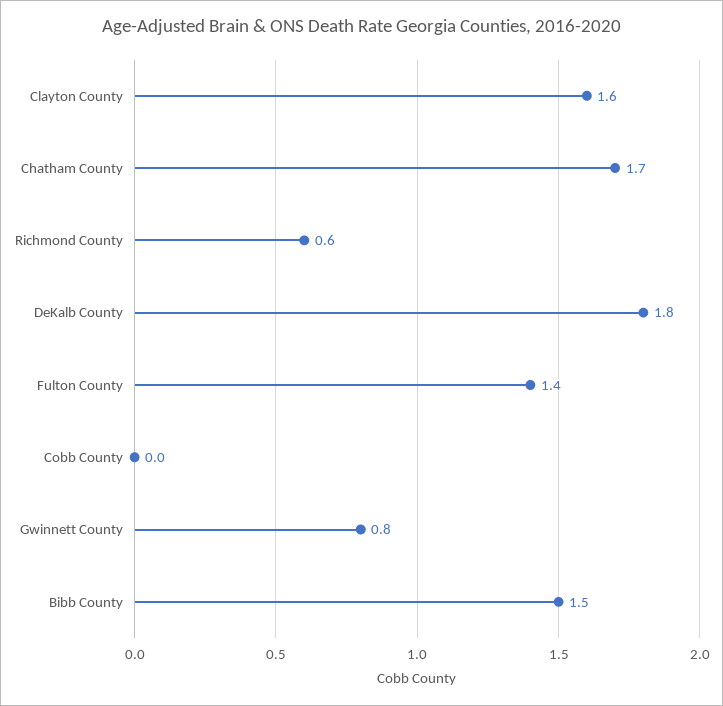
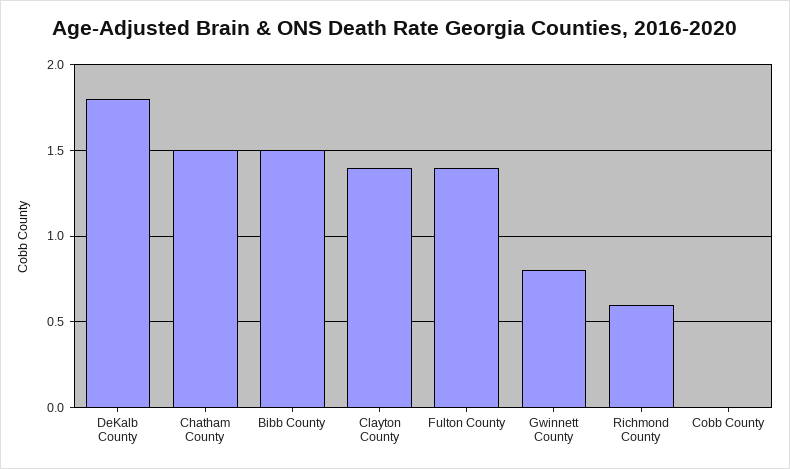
  {
-   "Clayton County": 1.6,
+   "Clayton County": 1.4,
-   "Chatham County": 1.7,
+   "Chatham County": 1.5,
    "Richmond County": 0.6,
    "DeKalb County": 1.8,
    "Fulton County": 1.4,
    "Cobb County": 0,
    "Gwinnett County": 0.8,
    "Bibb County": 1.5
  }

